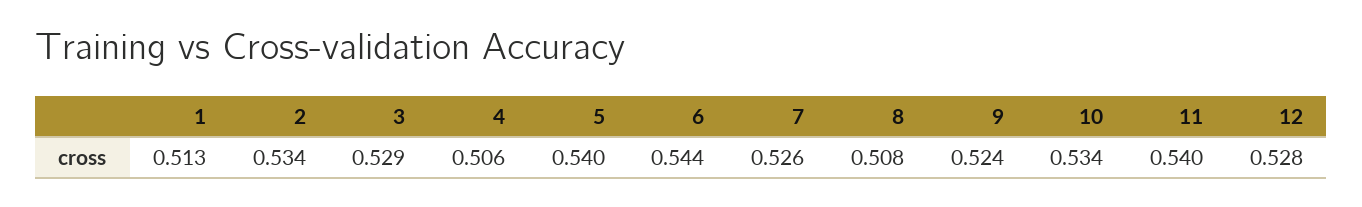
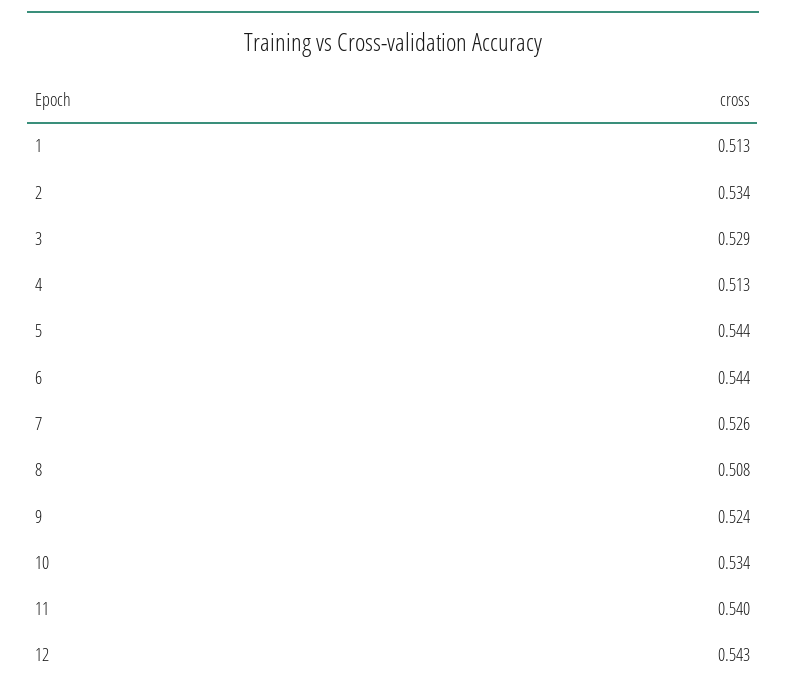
  {
    "1": 0.513,
    "2": 0.534,
    "3": 0.529,
-   "4": 0.506,
+   "4": 0.513,
-   "5": 0.54,
+   "5": 0.544,
    "6": 0.544,
    "7": 0.526,
    "8": 0.508,
    "9": 0.524,
    "10": 0.534,
    "11": 0.54,
-   "12": 0.528
+   "12": 0.543
  }

